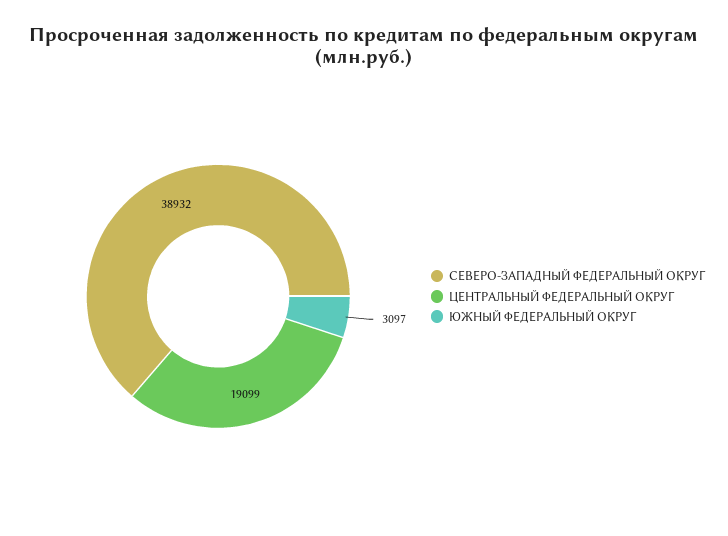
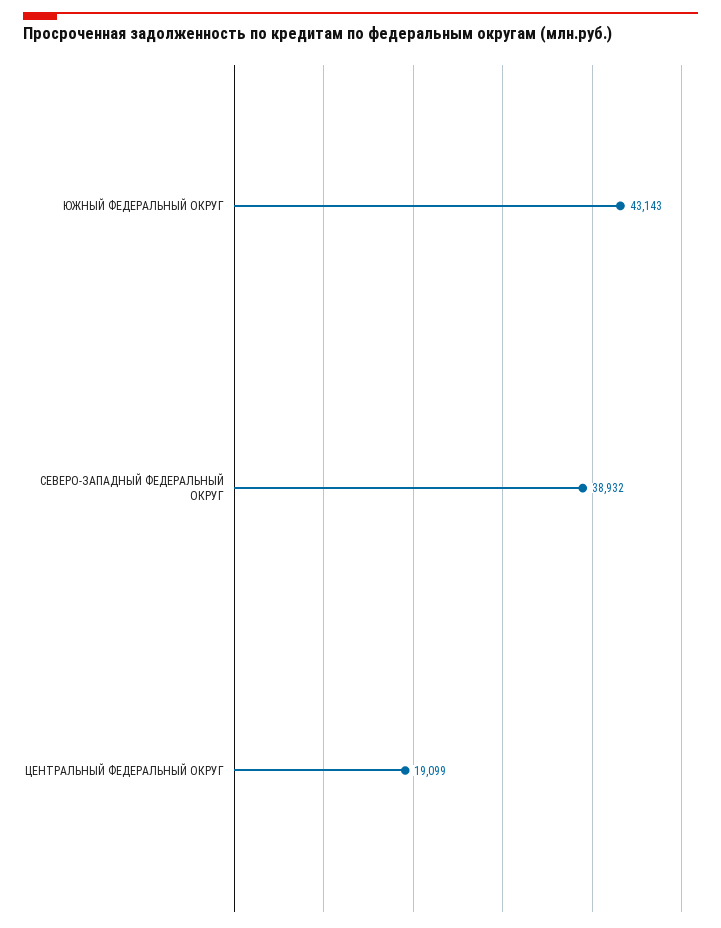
  {
    "СЕВЕРО-ЗАПАДНЫЙ ФЕДЕРАЛЬНЫЙ ОКРУГ": 38932,
    "ЦЕНТРАЛЬНЫЙ ФЕДЕРАЛЬНЫЙ ОКРУГ": 19099,
-   "ЮЖНЫЙ ФЕДЕРАЛЬНЫЙ ОКРУГ": 3097
+   "ЮЖНЫЙ ФЕДЕРАЛЬНЫЙ ОКРУГ": 43143
  }

